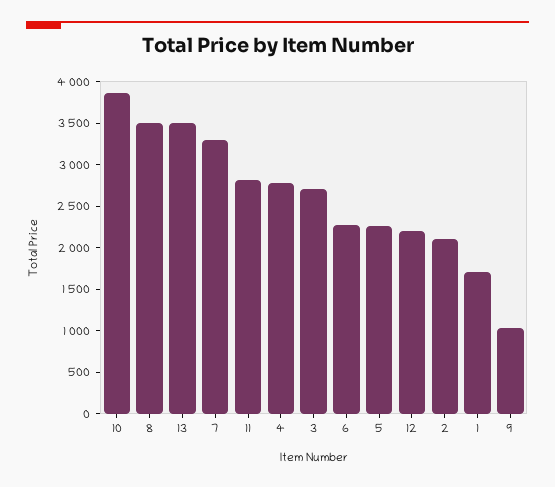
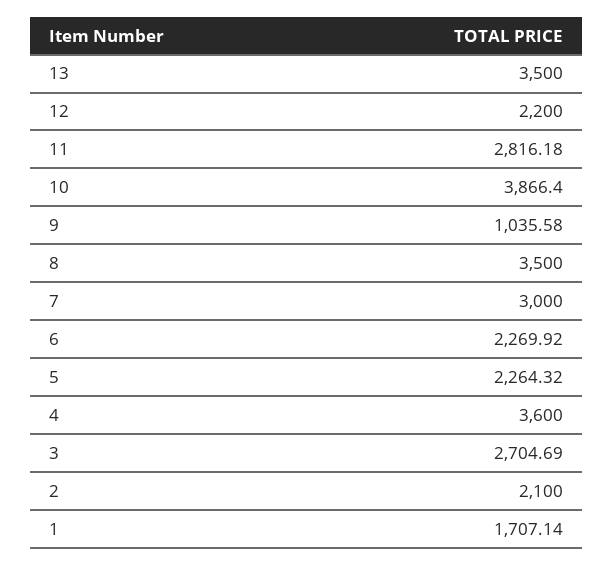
  {
    "10": 3866.4,
    "8": 3500,
    "13": 3500,
-   "7": 3300,
+   "7": 3000,
    "11": 2816.18,
-   "4": 2800,
+   "4": 3600,
    "3": 2704.69,
    "6": 2269.92,
    "5": 2264.32,
    "12": 2200,
    "2": 2100,
    "1": 1707.14,
    "9": 1035.58
  }

